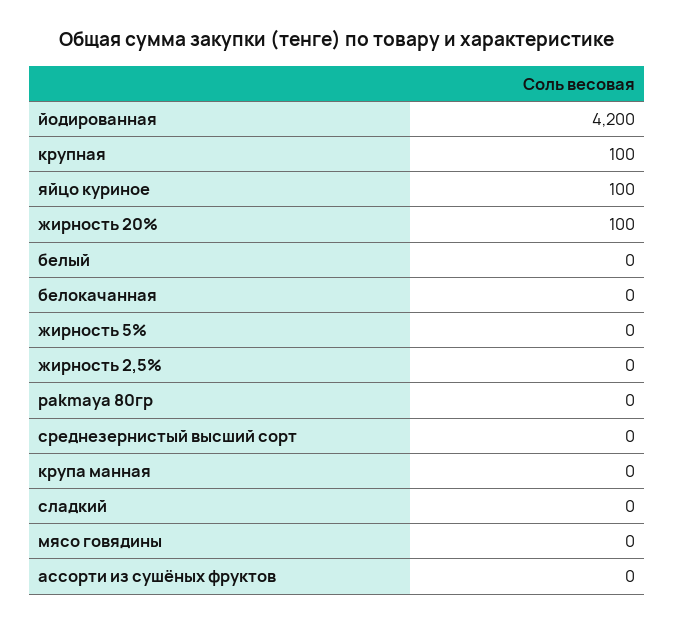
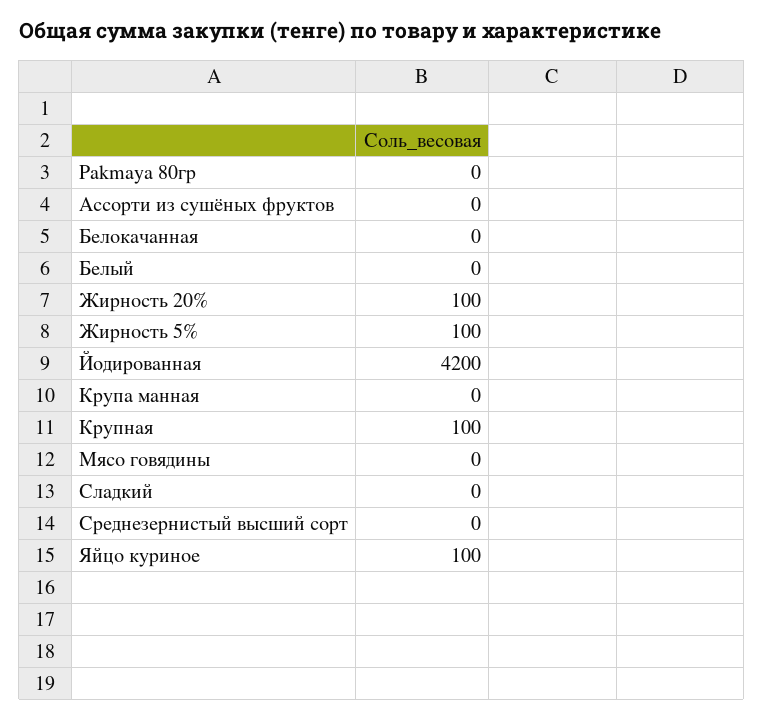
  {
    "йодированная": 4200,
    "крупная": 100,
    "яйцо куриное": 100,
    "жирность 20%": 100,
    "белый": 0,
    "белокачанная": 0,
-   "жирность 5%": 0,
+   "жирность 5%": 100,
-   "жирность 2,5%": 0,
    "pakmaya 80гр": 0,
    "среднезернистый высший сорт": 0,
    "крупа манная": 0,
    "сладкий": 0,
    "мясо говядины": 0,
    "ассорти из сушёных фруктов": 0
  }

